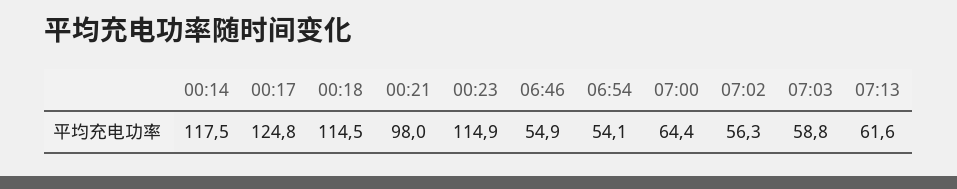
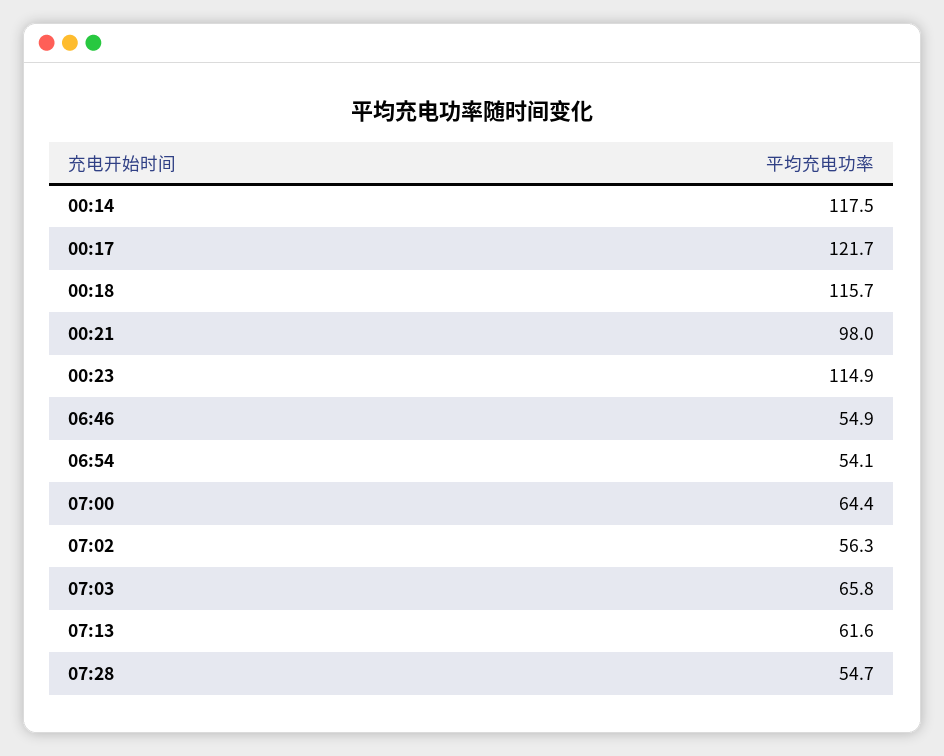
  {
    "00:14": 117.5,
-   "00:17": 124.8,
+   "00:17": 121.7,
-   "00:18": 114.5,
+   "00:18": 115.7,
    "00:21": 98,
    "00:23": 114.9,
    "06:46": 54.9,
    "06:54": 54.1,
    "07:00": 64.4,
    "07:02": 56.3,
-   "07:03": 58.8,
+   "07:03": 65.8,
-   "07:13": 61.6
+   "07:13": 61.6,
+   "07:28": 54.7
  }

